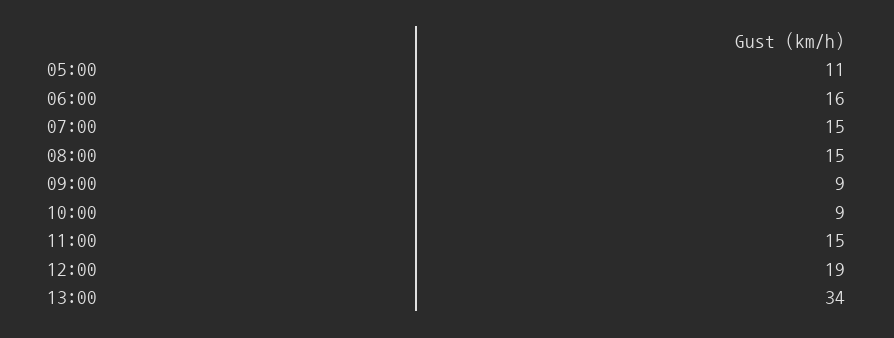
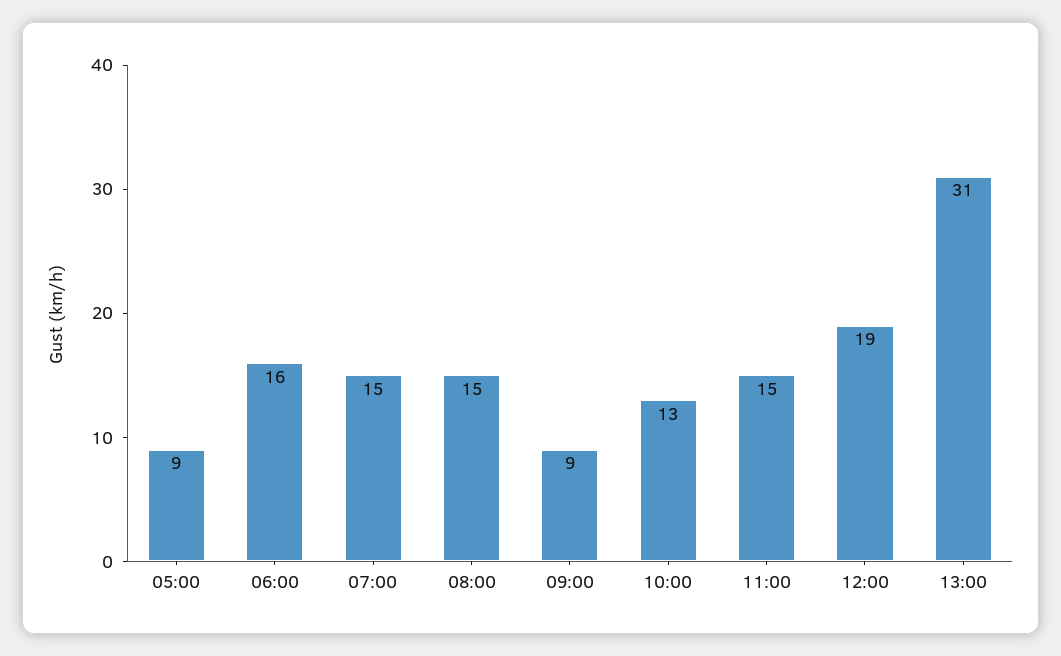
  {
-   "05:00": 11,
+   "05:00": 9,
    "06:00": 16,
    "07:00": 15,
    "08:00": 15,
    "09:00": 9,
-   "10:00": 9,
+   "10:00": 13,
    "11:00": 15,
    "12:00": 19,
-   "13:00": 34
+   "13:00": 31
  }

